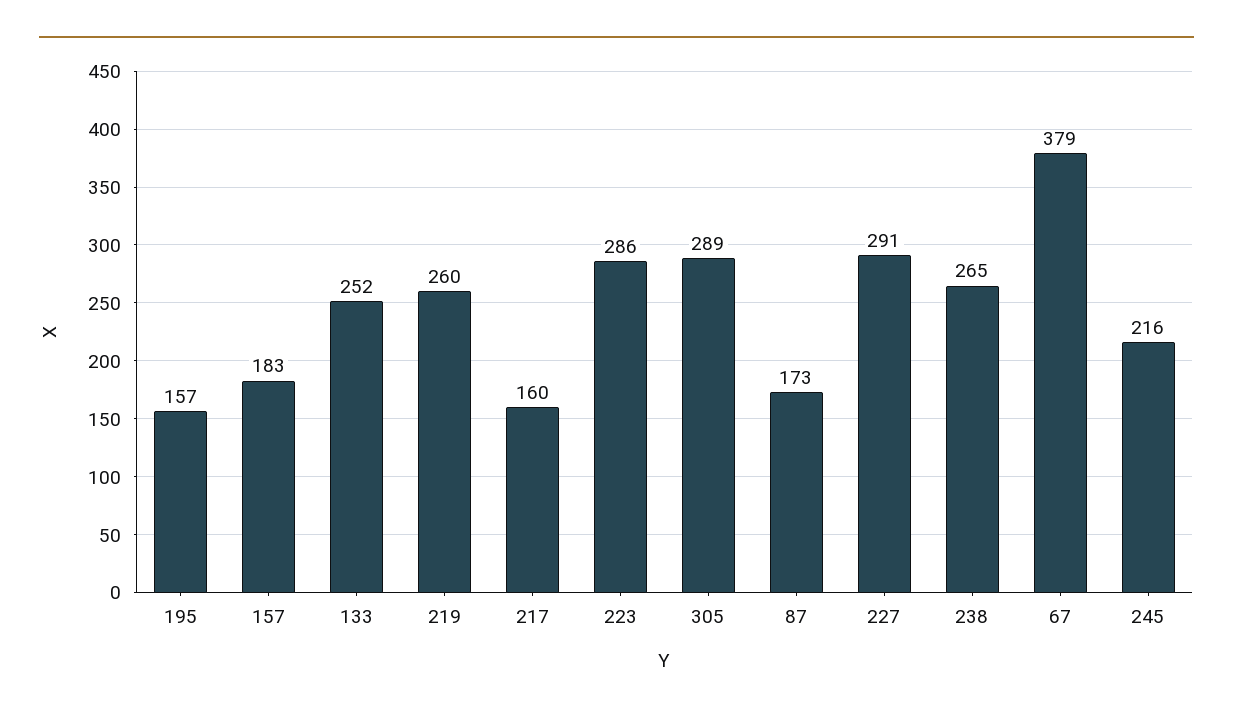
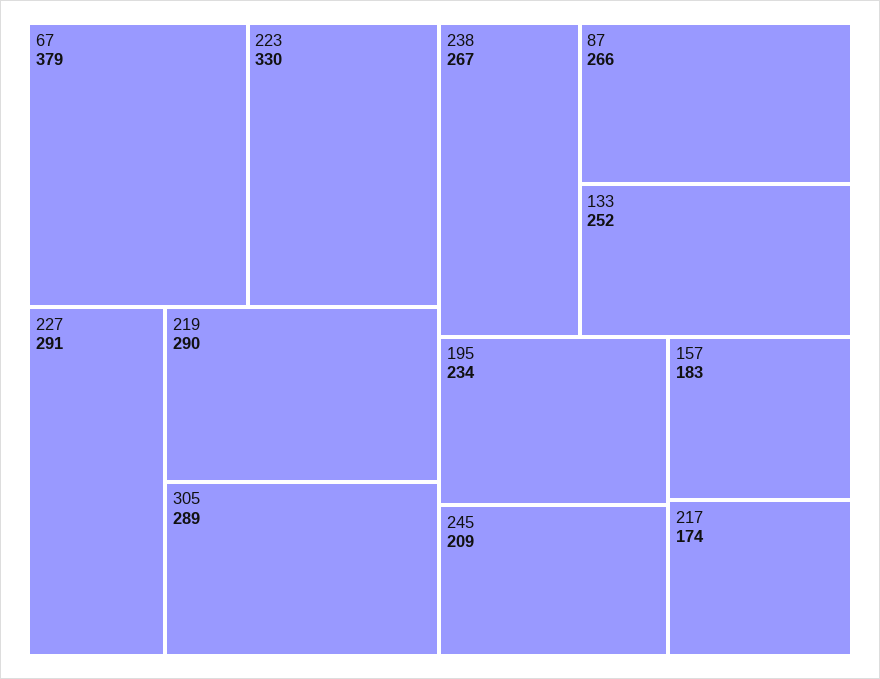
  {
-   "195": 157,
+   "195": 234,
    "157": 183,
    "133": 252,
-   "219": 260,
+   "219": 290,
-   "217": 160,
+   "217": 174,
-   "223": 286,
+   "223": 330,
    "305": 289,
-   "87": 173,
+   "87": 266,
    "227": 291,
-   "238": 265,
+   "238": 267,
    "67": 379,
-   "245": 216
+   "245": 209
  }

